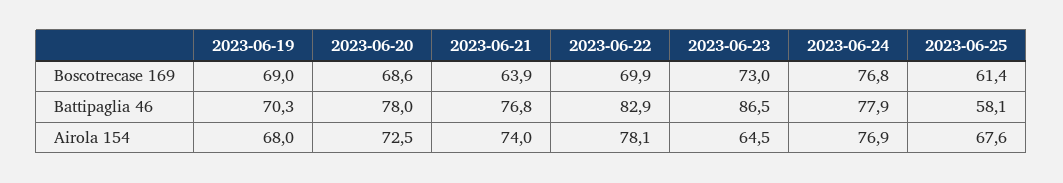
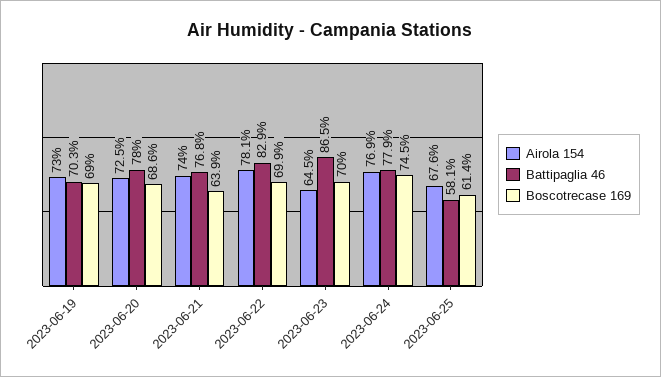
  {
    "Boscotrecase 169": {
      "2023-06-19": 69,
      "2023-06-20": 68.6,
      "2023-06-21": 63.9,
      "2023-06-22": 69.9,
-     "2023-06-23": 73,
+     "2023-06-23": 70,
-     "2023-06-24": 76.8,
+     "2023-06-24": 74.5,
      "2023-06-25": 61.4
    },
    "Battipaglia 46": {
      "2023-06-19": 70.3,
      "2023-06-20": 78,
      "2023-06-21": 76.8,
      "2023-06-22": 82.9,
      "2023-06-23": 86.5,
      "2023-06-24": 77.9,
      "2023-06-25": 58.1
    },
    "Airola 154": {
-     "2023-06-19": 68,
+     "2023-06-19": 73,
      "2023-06-20": 72.5,
      "2023-06-21": 74,
      "2023-06-22": 78.1,
      "2023-06-23": 64.5,
      "2023-06-24": 76.9,
      "2023-06-25": 67.6
    }
  }

